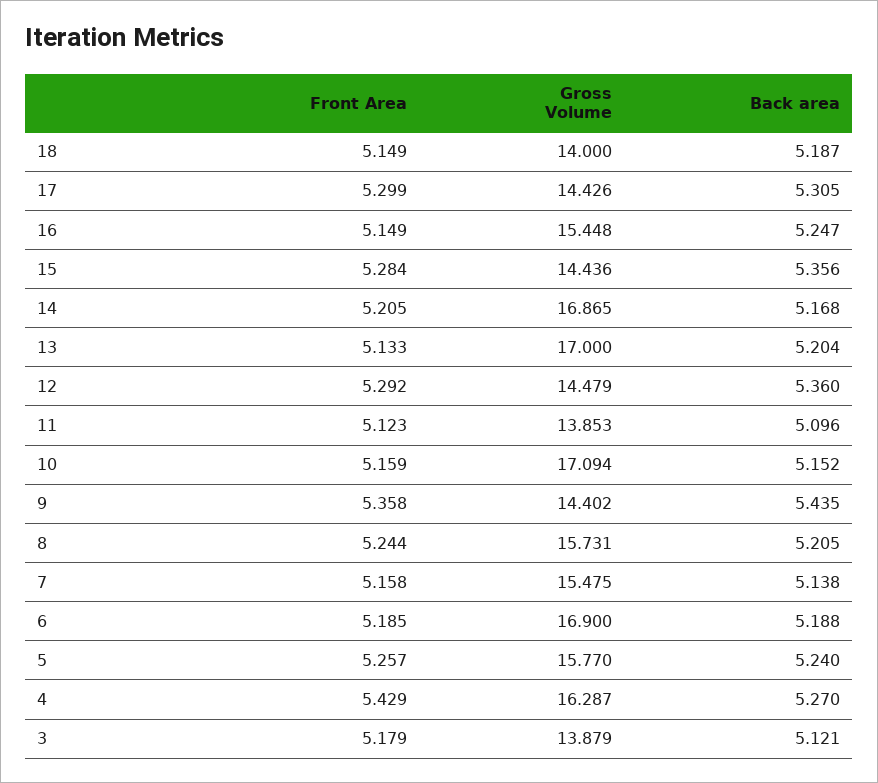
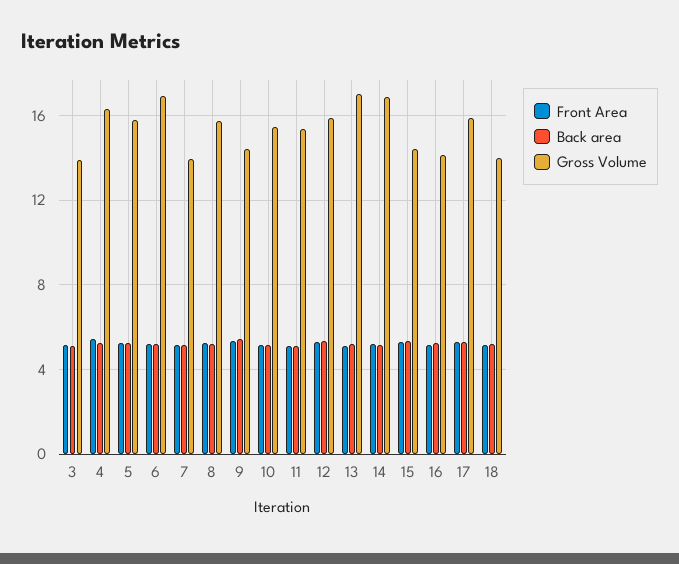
  {
    "Front Area": {
      "18": 5.149,
      "17": 5.299,
      "16": 5.149,
      "15": 5.284,
      "14": 5.205,
      "13": 5.133,
      "12": 5.292,
      "11": 5.123,
      "10": 5.159,
      "9": 5.358,
      "8": 5.244,
      "7": 5.158,
      "6": 5.185,
      "5": 5.257,
      "4": 5.429,
      "3": 5.179
    },
    "Gross Volume": {
      "18": 14,
-     "17": 14.426,
+     "17": 16,
-     "16": 15.448,
+     "16": 14,
      "15": 14.436,
      "14": 16.865,
      "13": 17,
-     "12": 14.479,
+     "12": 16,
-     "11": 13.853,
+     "11": 15.5,
-     "10": 17.094,
+     "10": 15.5,
      "9": 14.402,
      "8": 15.731,
-     "7": 15.475,
+     "7": 14,
      "6": 16.9,
      "5": 15.77,
      "4": 16.287,
      "3": 13.879
    },
    "Back area": {
      "18": 5.187,
      "17": 5.305,
      "16": 5.247,
      "15": 5.356,
      "14": 5.168,
      "13": 5.204,
      "12": 5.36,
      "11": 5.096,
      "10": 5.152,
      "9": 5.435,
      "8": 5.205,
      "7": 5.138,
      "6": 5.188,
      "5": 5.24,
      "4": 5.27,
      "3": 5.121
    }
  }

